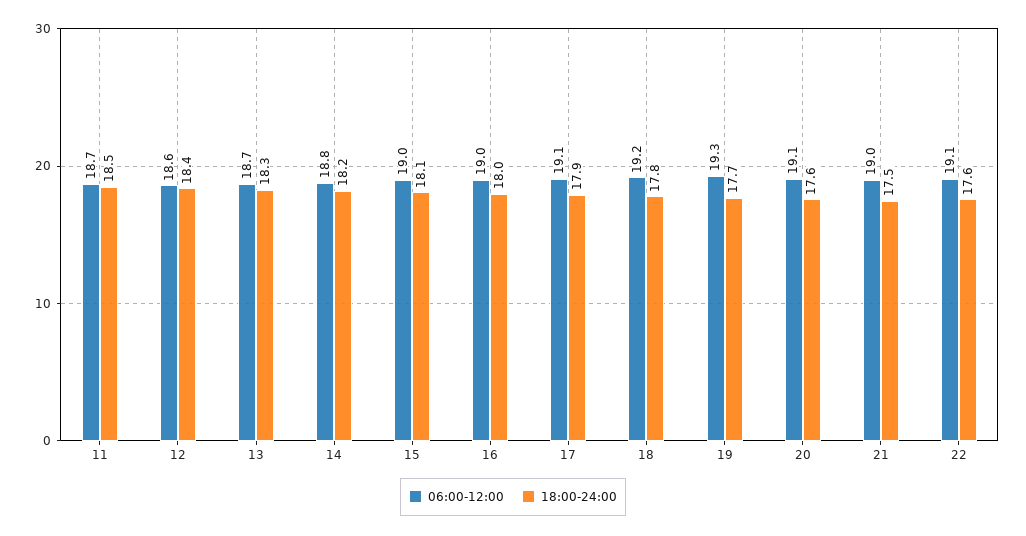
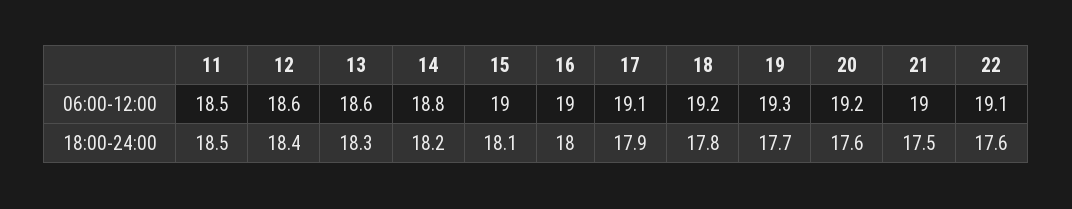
  {
    "06:00-12:00": {
-     "11": 18.7,
+     "11": 18.5,
      "12": 18.6,
-     "13": 18.7,
+     "13": 18.6,
      "14": 18.8,
      "15": 19,
      "16": 19,
      "17": 19.1,
      "18": 19.2,
      "19": 19.3,
-     "20": 19.1,
+     "20": 19.2,
      "21": 19,
      "22": 19.1
    },
    "18:00-24:00": {
      "11": 18.5,
      "12": 18.4,
      "13": 18.3,
      "14": 18.2,
      "15": 18.1,
      "16": 18,
      "17": 17.9,
      "18": 17.8,
      "19": 17.7,
      "20": 17.6,
      "21": 17.5,
      "22": 17.6
    }
  }

